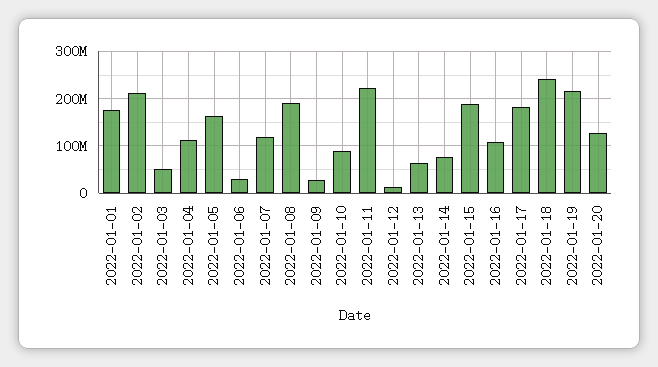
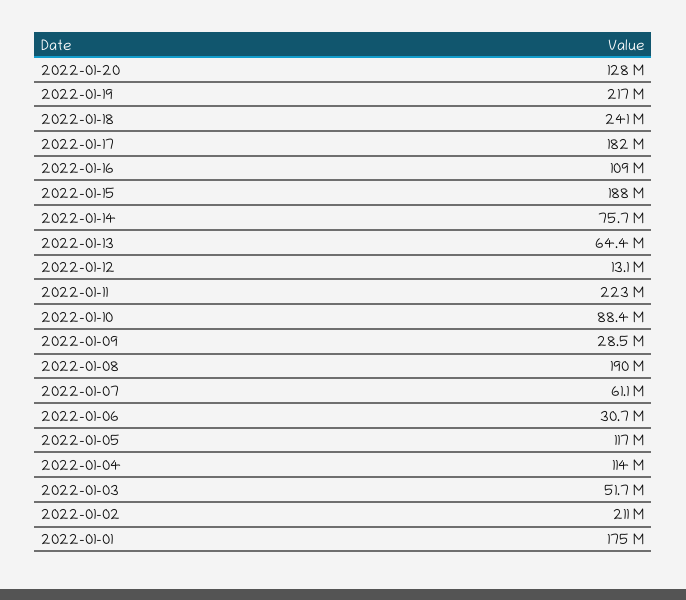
  {
    "2022-01-01": 175000000,
    "2022-01-02": 211000000,
    "2022-01-03": 51700000,
    "2022-01-04": 114000000,
-   "2022-01-05": 160000000,
+   "2022-01-05": 117000000,
    "2022-01-06": 30700000,
-   "2022-01-07": 120000000,
+   "2022-01-07": 61100000,
    "2022-01-08": 190000000,
    "2022-01-09": 28500000,
    "2022-01-10": 88400000,
    "2022-01-11": 223000000,
    "2022-01-12": 13100000,
    "2022-01-13": 64400000,
    "2022-01-14": 75700000,
    "2022-01-15": 188000000,
    "2022-01-16": 109000000,
    "2022-01-17": 182000000,
    "2022-01-18": 241000000,
    "2022-01-19": 217000000,
    "2022-01-20": 128000000
  }

